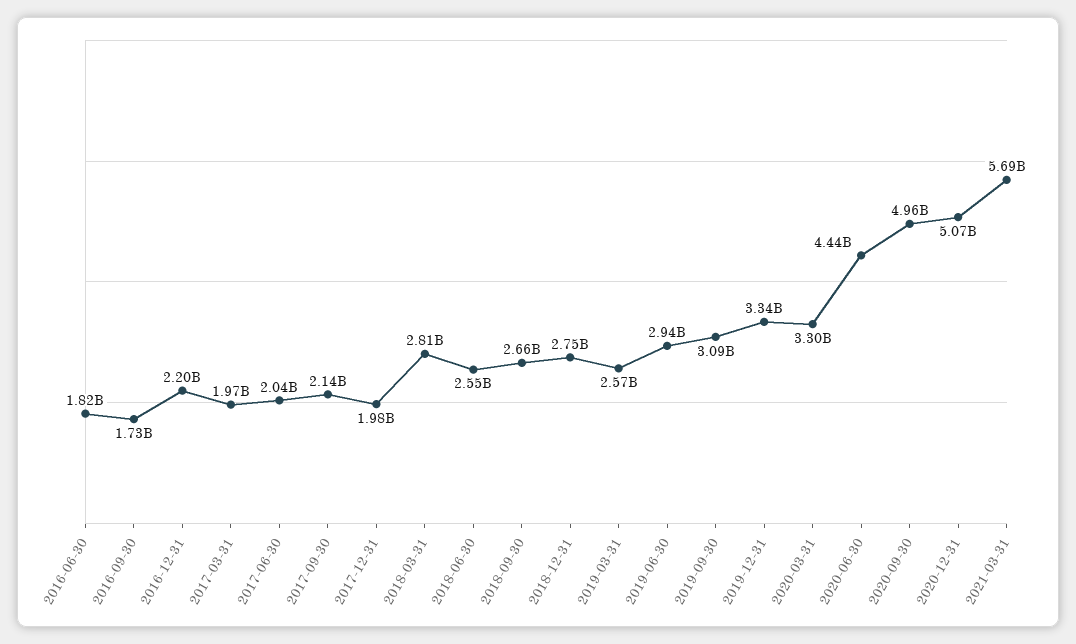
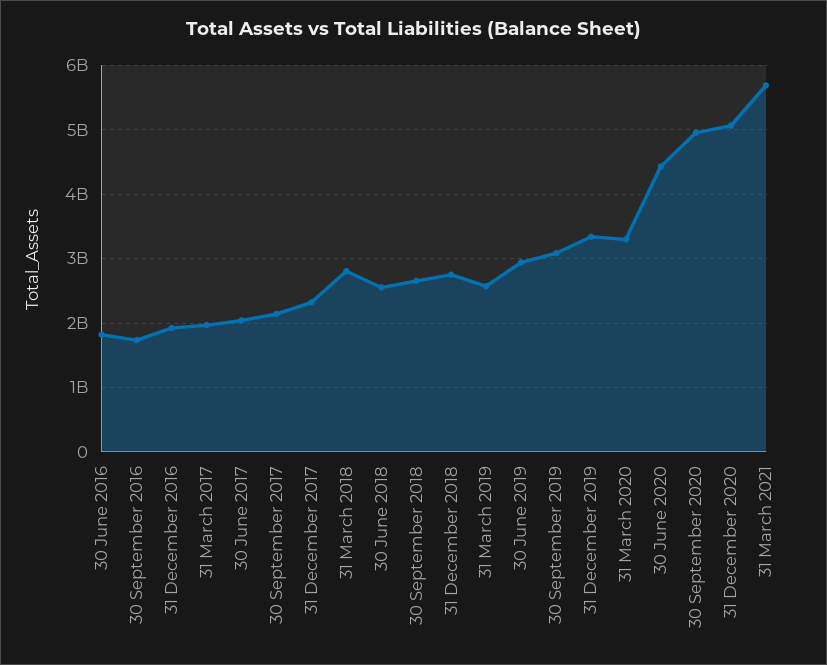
  {
    "2016-06-30": 1820000000,
    "2016-09-30": 1730000000,
-   "2016-12-31": 2200000000,
+   "2016-12-31": 1900000000,
    "2017-03-31": 1970000000,
    "2017-06-30": 2040000000,
    "2017-09-30": 2140000000,
-   "2017-12-31": 1980000000,
+   "2017-12-31": 2300000000,
    "2018-03-31": 2810000000,
    "2018-06-30": 2550000000,
    "2018-09-30": 2660000000,
    "2018-12-31": 2750000000,
    "2019-03-31": 2570000000,
    "2019-06-30": 2940000000,
    "2019-09-30": 3090000000,
    "2019-12-31": 3340000000,
    "2020-03-31": 3300000000,
    "2020-06-30": 4440000000,
    "2020-09-30": 4960000000,
    "2020-12-31": 5070000000,
    "2021-03-31": 5690000000
  }

